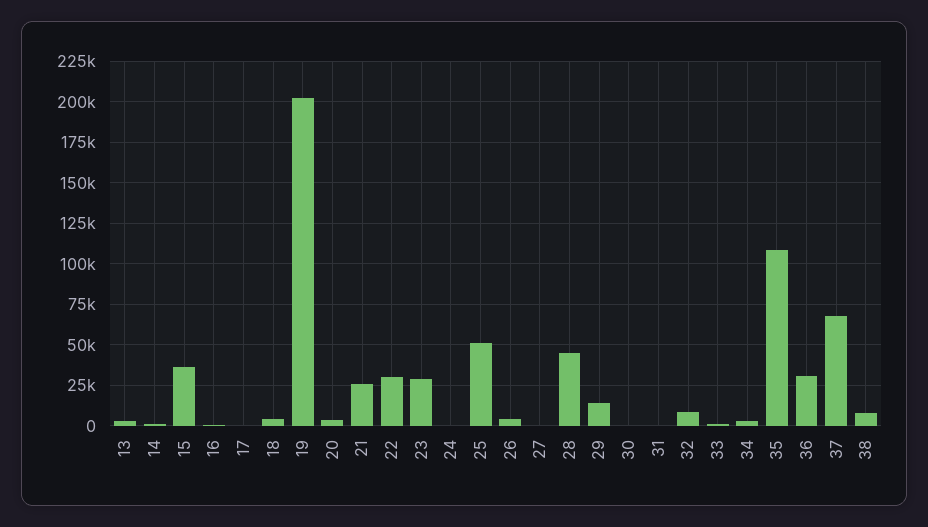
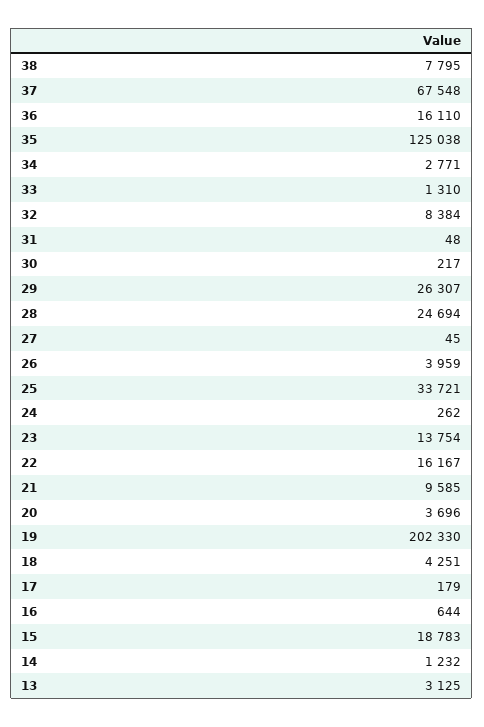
  {
    "13": 3125,
    "14": 1232,
-   "15": 35000,
+   "15": 18783,
    "16": 644,
    "17": 179,
    "18": 4251,
    "19": 202330,
    "20": 3696,
-   "21": 25000,
+   "21": 9585,
-   "22": 30000,
+   "22": 16167,
-   "23": 30000,
+   "23": 13754,
    "24": 262,
-   "25": 50000,
+   "25": 33721,
    "26": 3959,
    "27": 45,
-   "28": 45000,
+   "28": 24694,
-   "29": 15000,
+   "29": 26307,
    "30": 217,
    "31": 48,
    "32": 8384,
    "33": 1310,
    "34": 2771,
-   "35": 110000,
+   "35": 125038,
-   "36": 30000,
+   "36": 16110,
    "37": 67548,
    "38": 7795
  }

